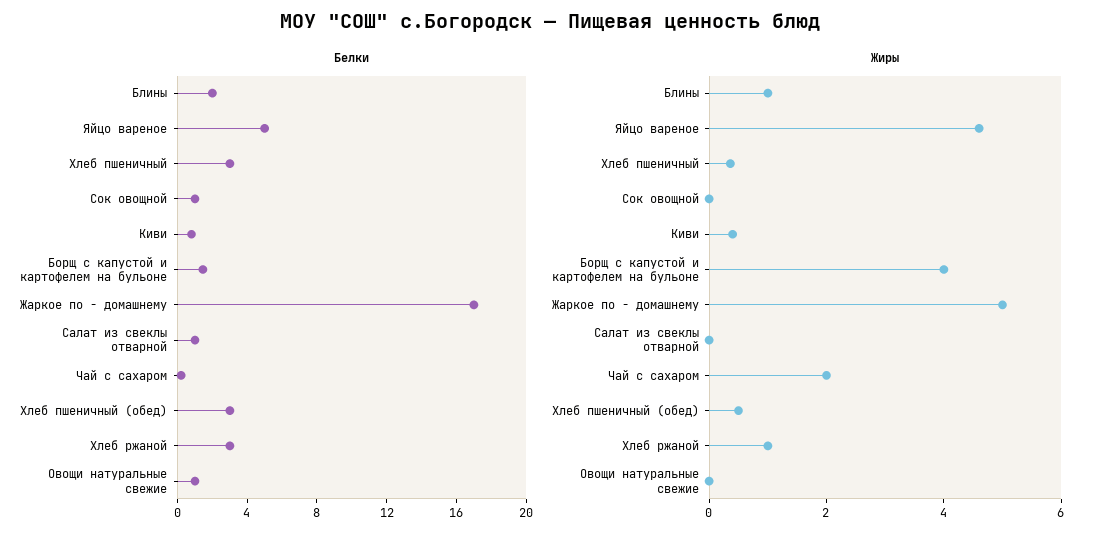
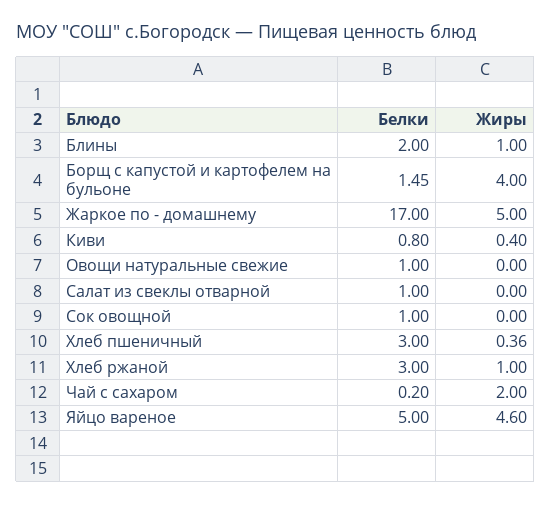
  {
    "Белки": {
      "Блины": 2,
      "Яйцо вареное": 5,
      "Хлеб пшеничный": 3,
      "Сок овощной": 1,
      "Киви": 0.8,
      "Борщ с капустой и картофелем на бульоне": 1.45,
      "Жаркое по - домашнему": 17,
      "Салат из свеклы отварной": 1,
      "Чай с сахаром": 0.2,
-     "Хлеб пшеничный (обед)": 3,
      "Хлеб ржаной": 3,
      "Овощи натуральные свежие": 1
    },
    "Жиры": {
      "Блины": 1,
      "Яйцо вареное": 4.6,
      "Хлеб пшеничный": 0.36,
      "Сок овощной": 0,
      "Киви": 0.4,
      "Борщ с капустой и картофелем на бульоне": 4,
      "Жаркое по - домашнему": 5,
      "Салат из свеклы отварной": 0,
      "Чай с сахаром": 2,
-     "Хлеб пшеничный (обед)": 0.5,
      "Хлеб ржаной": 1,
      "Овощи натуральные свежие": 0
    }
  }

